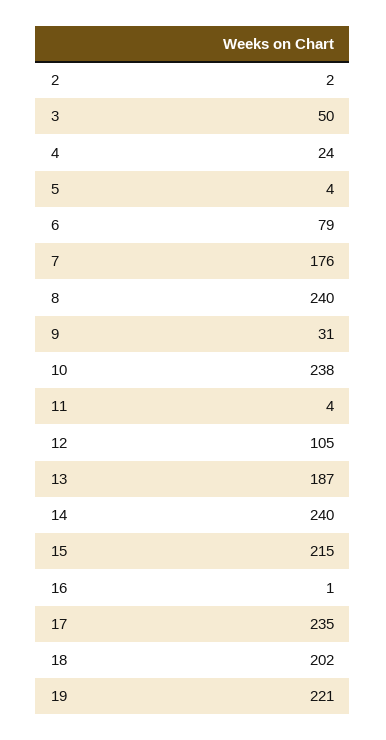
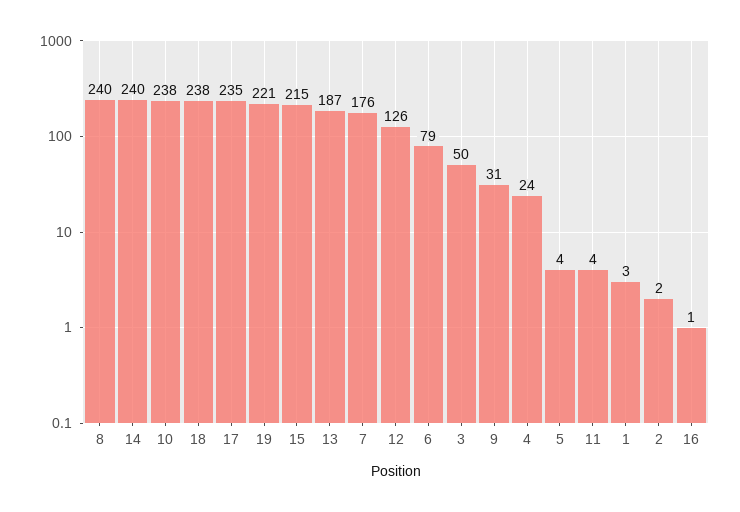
  {
    "2": 2,
    "3": 50,
    "4": 24,
    "5": 4,
    "6": 79,
    "7": 176,
    "8": 240,
    "9": 31,
    "10": 238,
    "11": 4,
-   "12": 105,
+   "12": 126,
    "13": 187,
    "14": 240,
    "15": 215,
    "16": 1,
    "17": 235,
-   "18": 202,
+   "18": 238,
-   "19": 221
+   "19": 221,
+   "1": 3
  }

